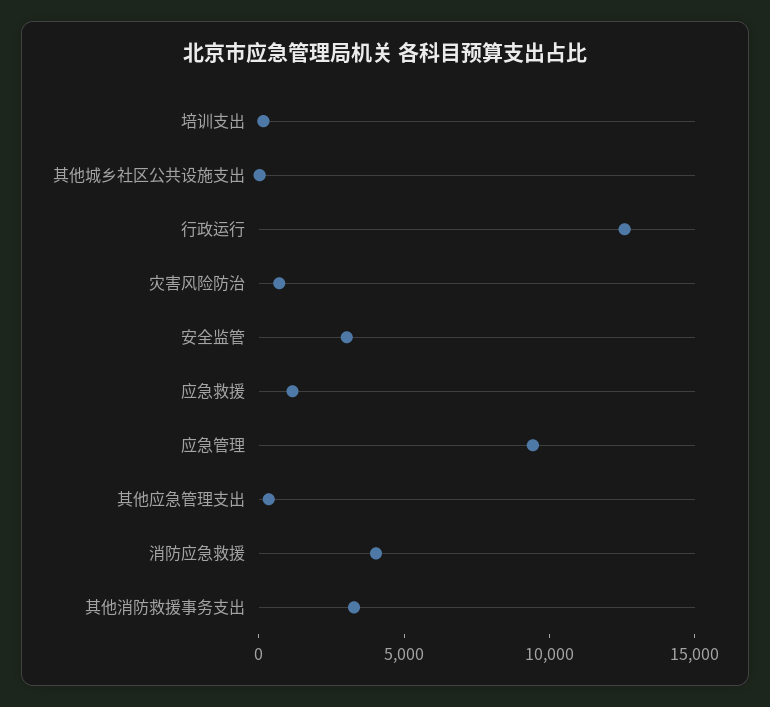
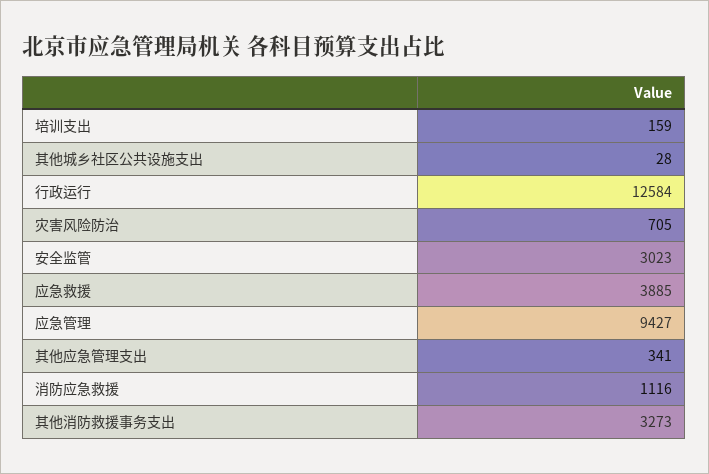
  {
    "培训支出": 159,
    "其他城乡社区公共设施支出": 28,
    "行政运行": 12584,
    "灾害风险防治": 705,
    "安全监管": 3023,
-   "应急救援": 1000,
+   "应急救援": 3885,
    "应急管理": 9427,
    "其他应急管理支出": 341,
-   "消防应急救援": 4000,
+   "消防应急救援": 1116,
    "其他消防救援事务支出": 3273
  }

